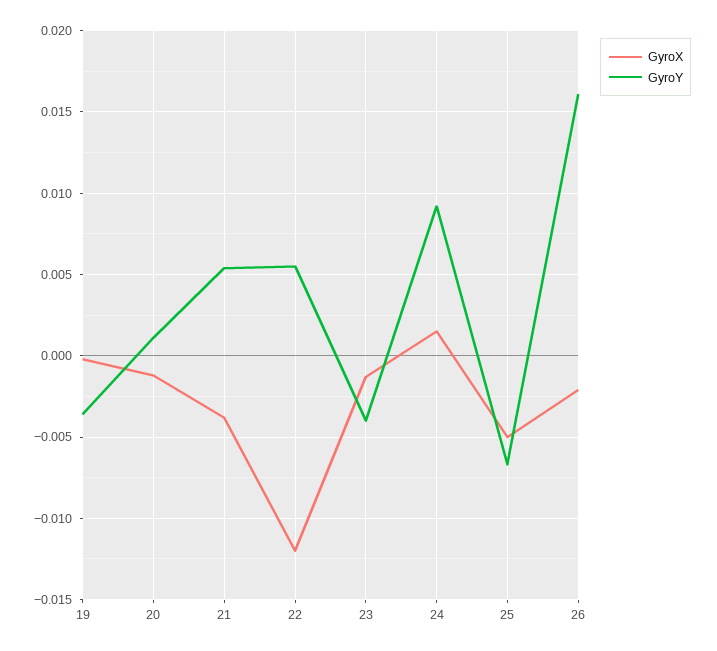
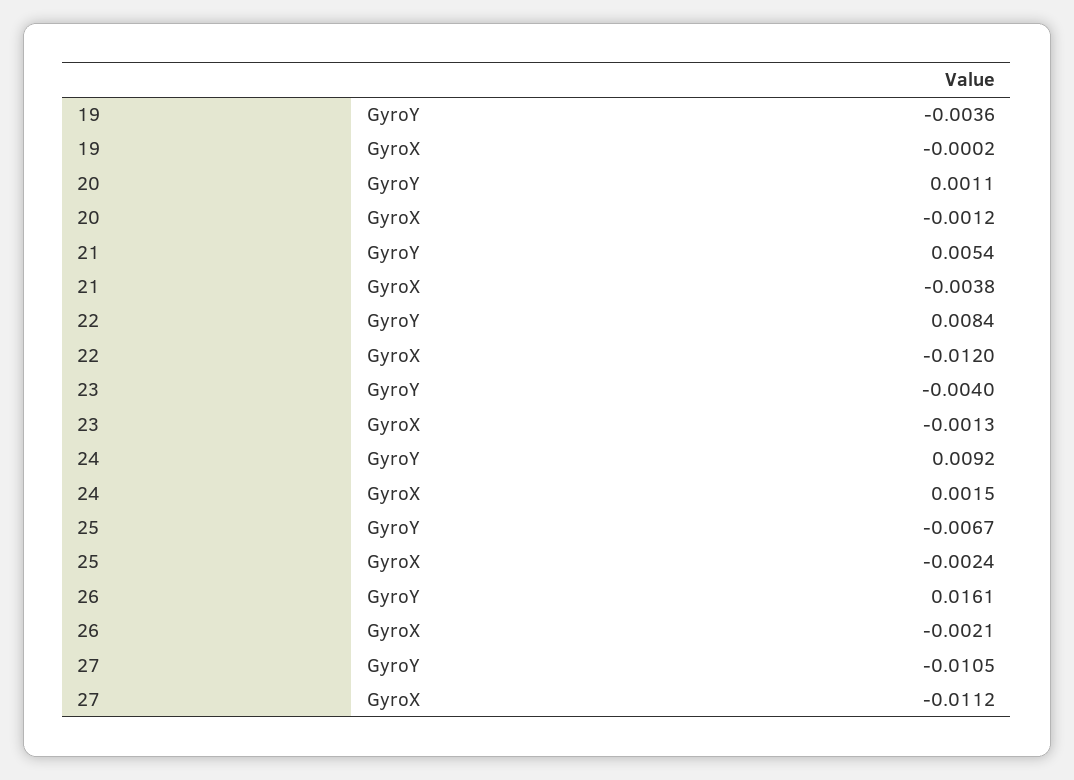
  {
    "GyroX": {
      "19": -0.0002,
      "20": -0.0012,
      "21": -0.0038,
      "22": -0.012,
      "23": -0.0013,
      "24": 0.0015,
-     "25": -0.005,
+     "25": -0.0024,
-     "26": -0.0021
+     "26": -0.0021,
+     "27": -0.0112
    },
    "GyroY": {
      "19": -0.0036,
      "20": 0.0011,
      "21": 0.0054,
-     "22": 0.0055,
+     "22": 0.0084,
      "23": -0.004,
      "24": 0.0092,
      "25": -0.0067,
-     "26": 0.0161
+     "26": 0.0161,
+     "27": -0.0105
    }
  }

